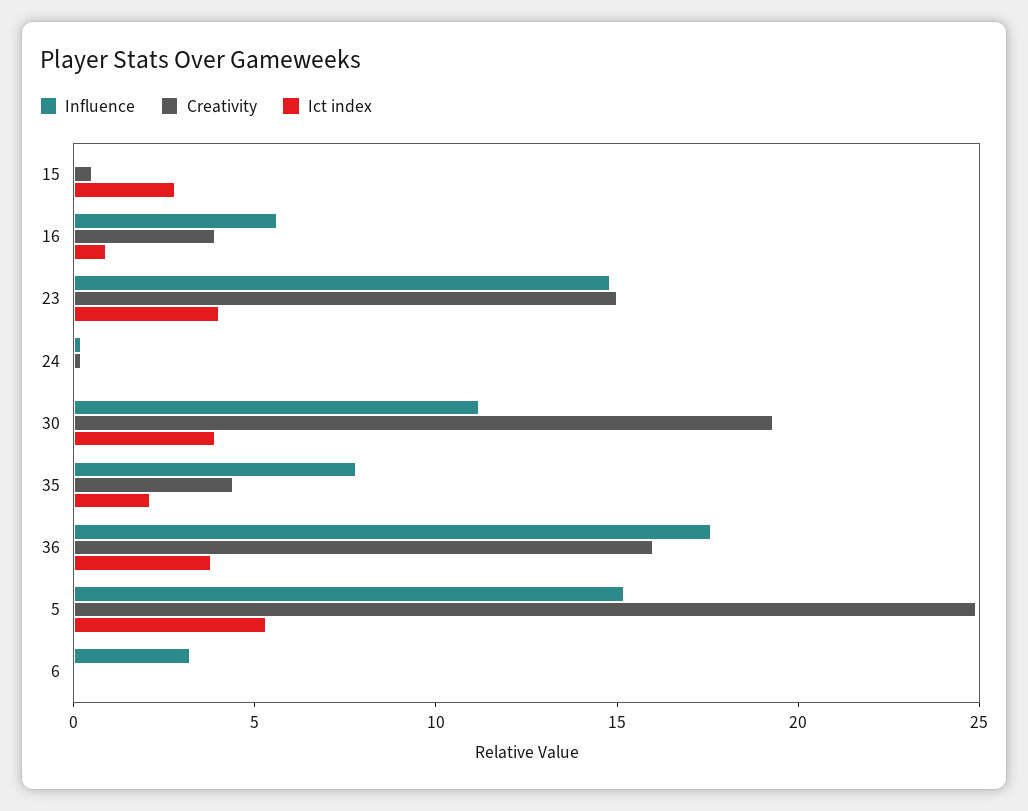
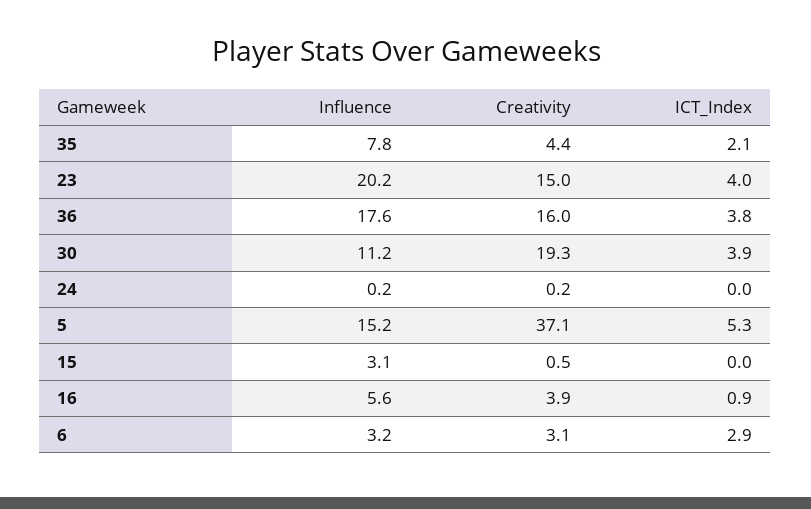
  {
    "Influence": {
-     "15": 0,
+     "15": 3.1,
      "16": 5.6,
-     "23": 15,
+     "23": 20.2,
      "24": 0.2,
      "30": 11.2,
      "35": 7.8,
      "36": 17.6,
      "5": 15.2,
      "6": 3.2
    },
    "Creativity": {
      "15": 0.5,
      "16": 3.9,
      "23": 15,
      "24": 0.2,
      "30": 19.3,
      "35": 4.4,
      "36": 16,
-     "5": 25,
+     "5": 37.1,
-     "6": 0
+     "6": 3.1
    },
    "Ict index": {
-     "15": 3,
+     "15": 0,
      "16": 0.9,
      "23": 4,
      "24": 0,
      "30": 3.9,
      "35": 2.1,
      "36": 3.8,
      "5": 5.3,
-     "6": 0
+     "6": 2.9
    }
  }

